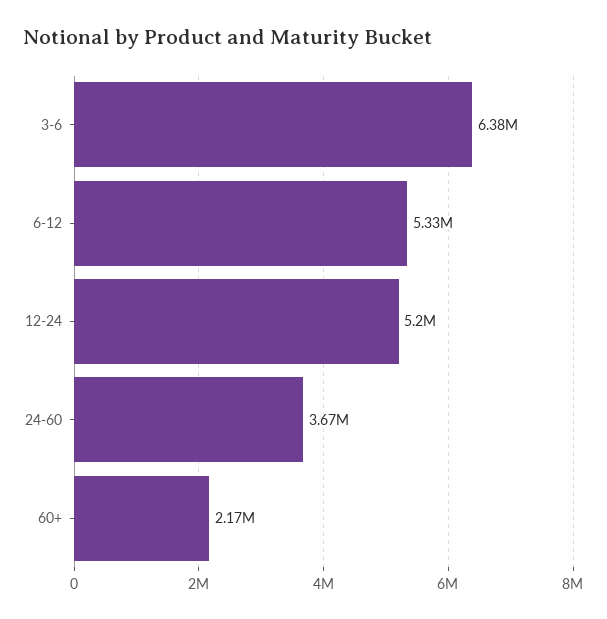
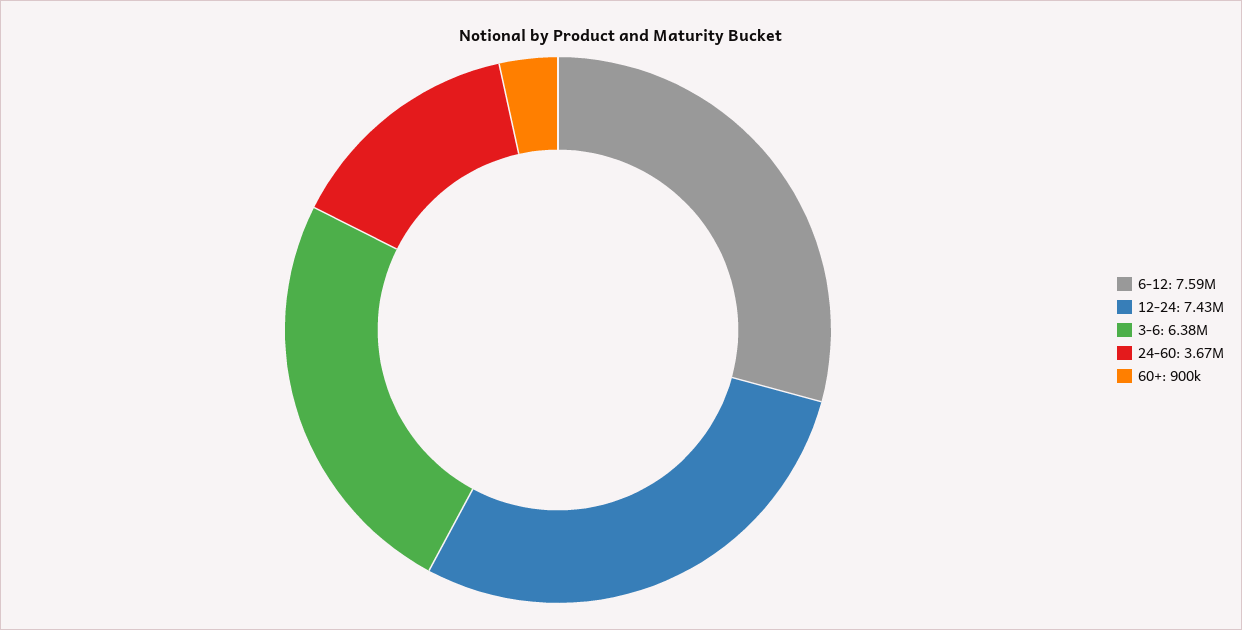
  {
    "3-6": 6380000,
-   "6-12": 5330000,
+   "6-12": 7590000,
-   "12-24": 5200000,
+   "12-24": 7430000,
    "24-60": 3670000,
-   "60+": 2170000
+   "60+": 900000
  }

